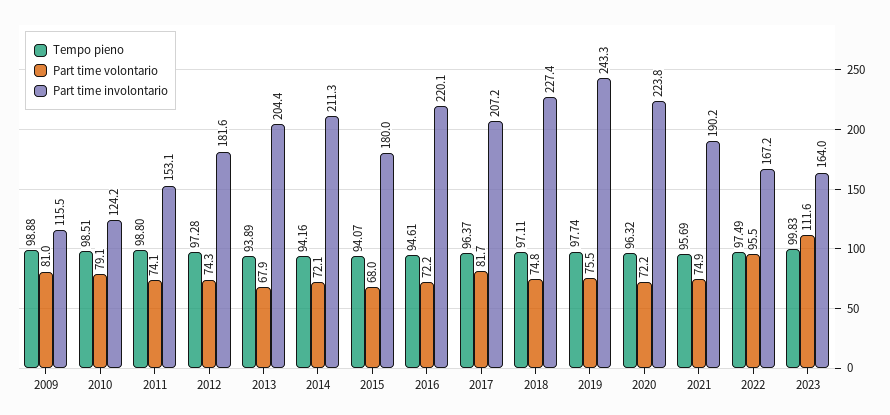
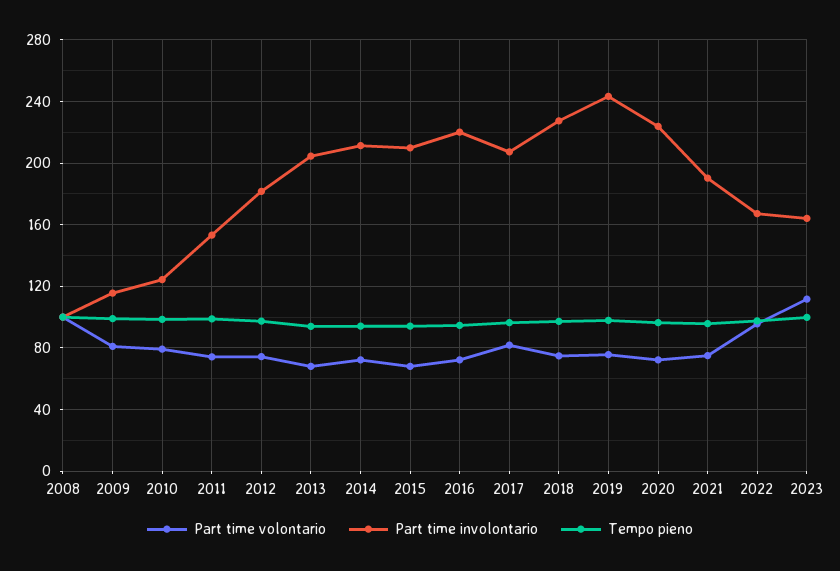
  {
    "Tempo pieno": {
      "2009": 98.88,
      "2010": 98.51,
      "2011": 98.8,
      "2012": 97.28,
      "2013": 93.89,
      "2014": 94.16,
      "2015": 94.07,
      "2016": 94.61,
      "2017": 96.37,
      "2018": 97.11,
      "2019": 97.74,
      "2020": 96.32,
      "2021": 95.69,
      "2022": 97.49,
-     "2023": 99.83
+     "2023": 99.83,
+     "2008": 100
    },
    "Part time volontario": {
      "2009": 81,
      "2010": 79.1,
      "2011": 74.1,
      "2012": 74.3,
      "2013": 67.9,
      "2014": 72.1,
      "2015": 68,
      "2016": 72.2,
      "2017": 81.7,
      "2018": 74.8,
      "2019": 75.5,
      "2020": 72.2,
      "2021": 74.9,
      "2022": 95.5,
-     "2023": 111.6
+     "2023": 111.6,
+     "2008": 100
    },
    "Part time involontario": {
      "2009": 115.5,
      "2010": 124.2,
      "2011": 153.1,
      "2012": 181.6,
      "2013": 204.4,
      "2014": 211.3,
-     "2015": 180,
+     "2015": 210,
      "2016": 220.1,
      "2017": 207.2,
      "2018": 227.4,
      "2019": 243.3,
      "2020": 223.8,
      "2021": 190.2,
      "2022": 167.2,
-     "2023": 164
+     "2023": 164,
+     "2008": 100
    }
  }

